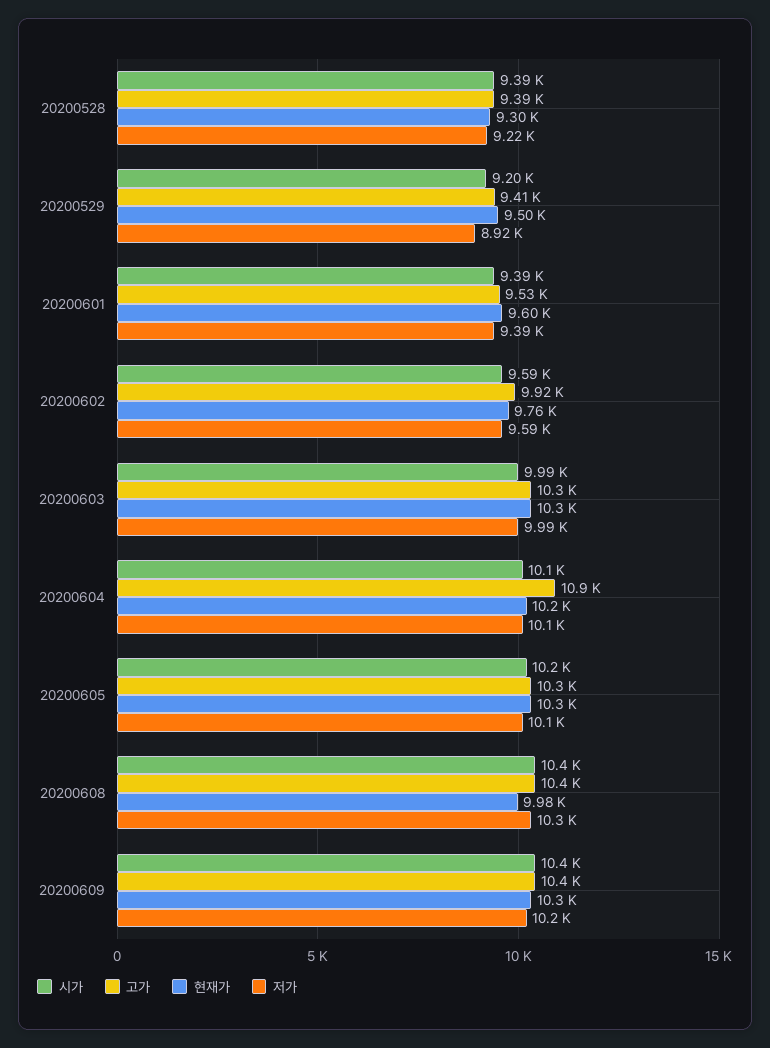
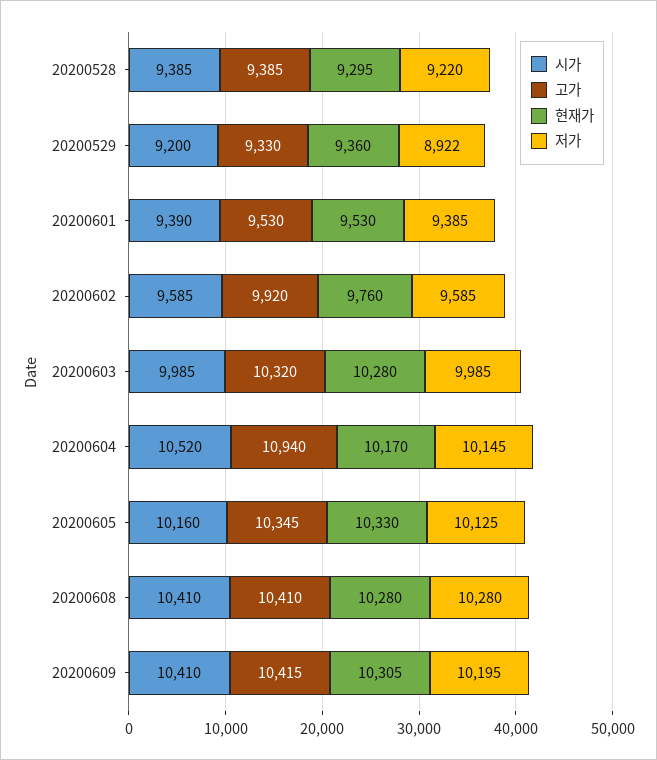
  {
    "시가": {
      "20200528": 9385,
      "20200529": 9200,
      "20200601": 9390,
      "20200602": 9585,
      "20200603": 9985,
-     "20200604": 10100,
+     "20200604": 10520,
      "20200605": 10160,
      "20200608": 10410,
      "20200609": 10410
    },
    "고가": {
      "20200528": 9385,
-     "20200529": 9410,
+     "20200529": 9330,
      "20200601": 9530,
      "20200602": 9920,
      "20200603": 10320,
      "20200604": 10940,
      "20200605": 10345,
      "20200608": 10410,
      "20200609": 10415
    },
    "현재가": {
      "20200528": 9295,
-     "20200529": 9500,
+     "20200529": 9360,
-     "20200601": 9600,
+     "20200601": 9530,
      "20200602": 9760,
      "20200603": 10280,
      "20200604": 10170,
      "20200605": 10330,
-     "20200608": 9980,
+     "20200608": 10280,
      "20200609": 10305
    },
    "저가": {
      "20200528": 9220,
      "20200529": 8922,
      "20200601": 9385,
      "20200602": 9585,
      "20200603": 9985,
      "20200604": 10145,
      "20200605": 10125,
      "20200608": 10280,
      "20200609": 10195
    }
  }

